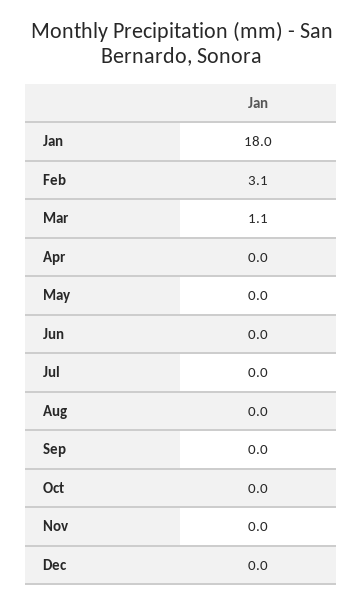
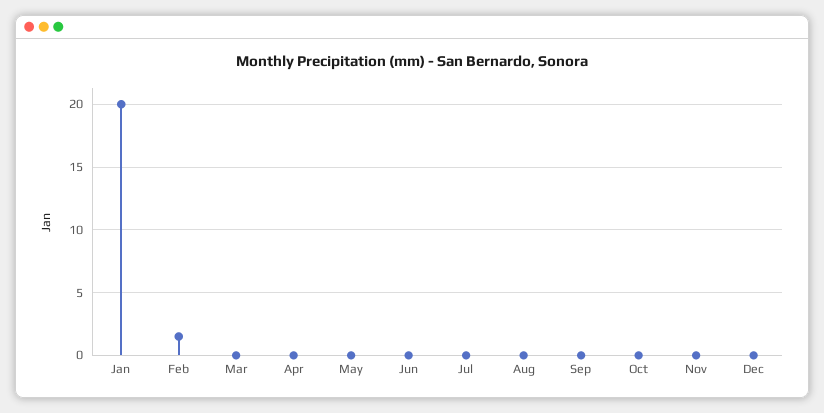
  {
-   "Jan": 18,
+   "Jan": 20,
-   "Feb": 3.1,
+   "Feb": 1.5,
-   "Mar": 1.1,
+   "Mar": 0,
    "Apr": 0,
    "May": 0,
    "Jun": 0,
    "Jul": 0,
    "Aug": 0,
    "Sep": 0,
    "Oct": 0,
    "Nov": 0,
    "Dec": 0
  }

